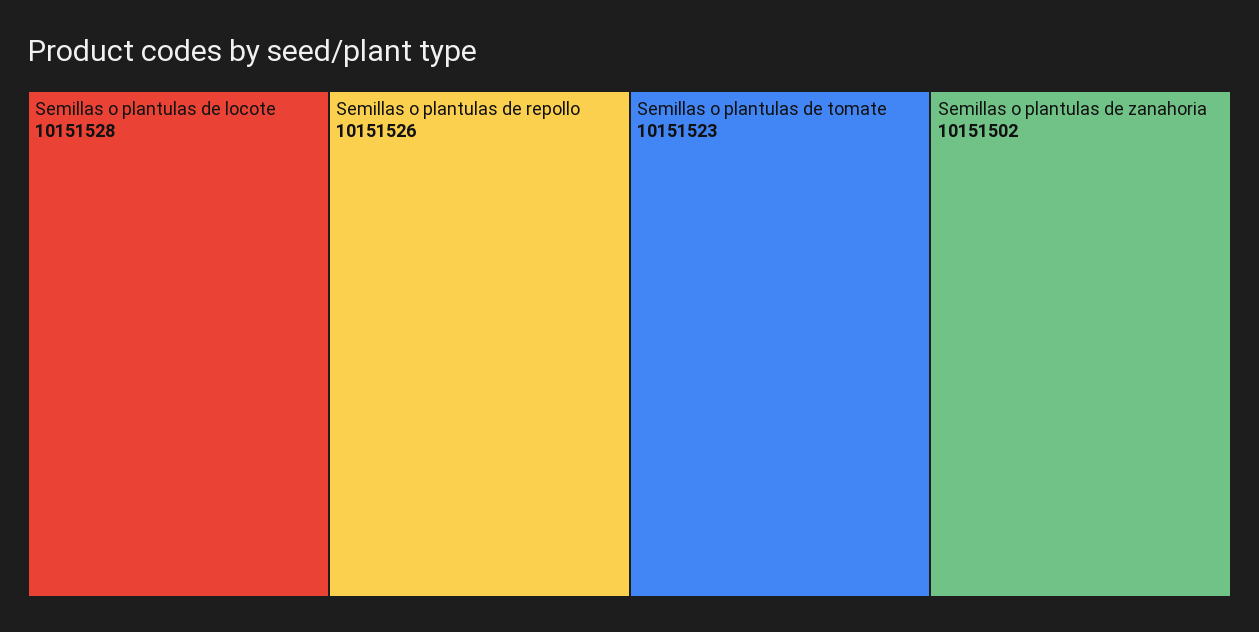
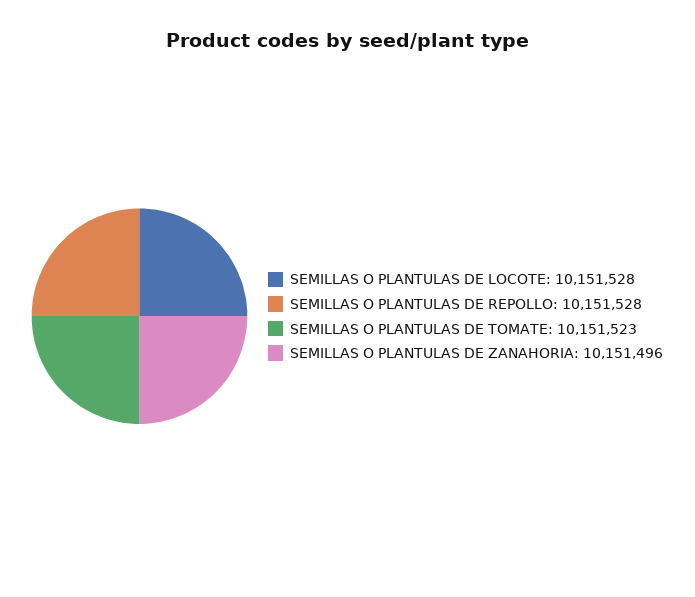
  {
    "Semillas o plantulas de locote": 10151528,
-   "Semillas o plantulas de repollo": 10151526,
+   "Semillas o plantulas de repollo": 10151528,
    "Semillas o plantulas de tomate": 10151523,
-   "Semillas o plantulas de zanahoria": 10151502
+   "Semillas o plantulas de zanahoria": 10151496
  }

